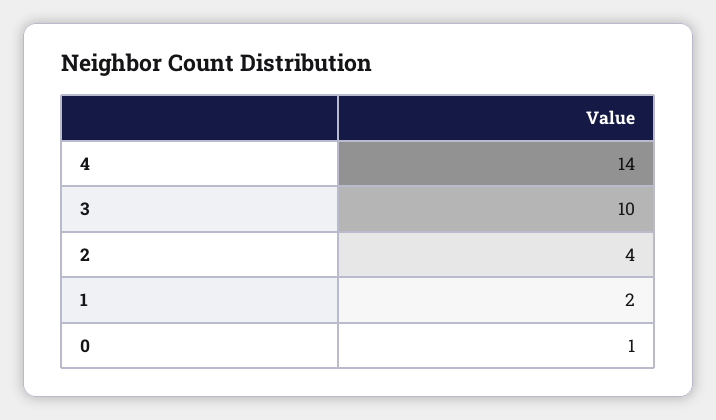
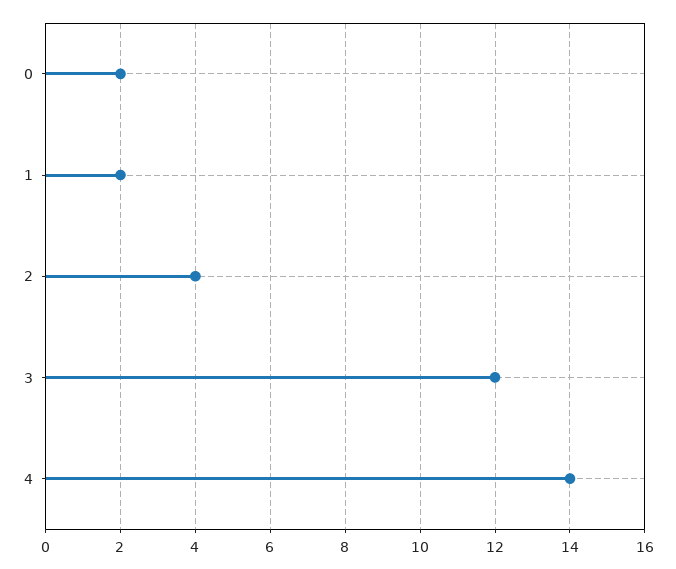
  {
    "4": 14,
-   "3": 10,
+   "3": 12,
    "2": 4,
    "1": 2,
-   "0": 1
+   "0": 2
  }

